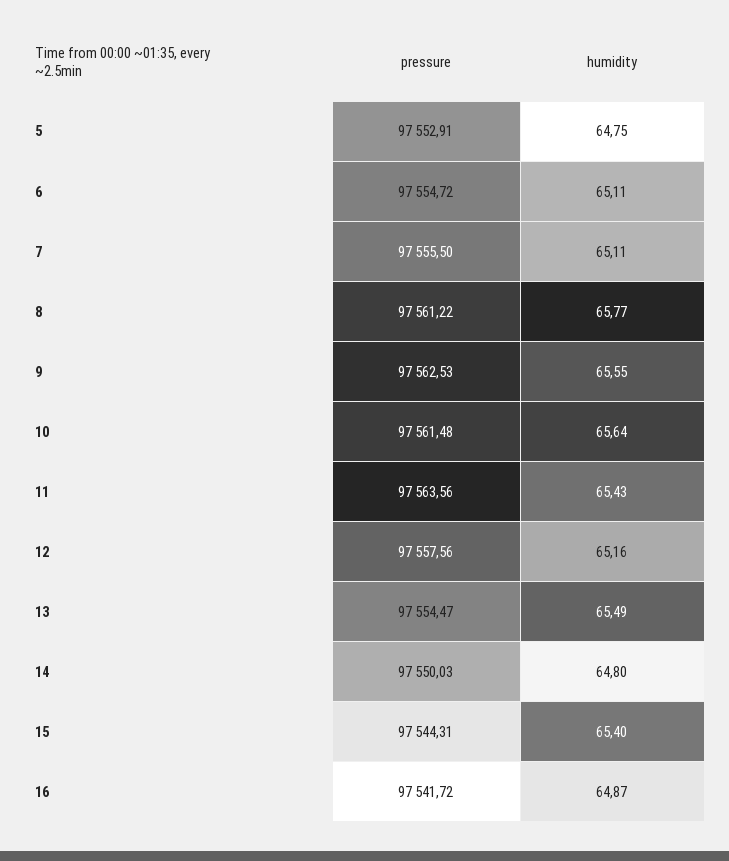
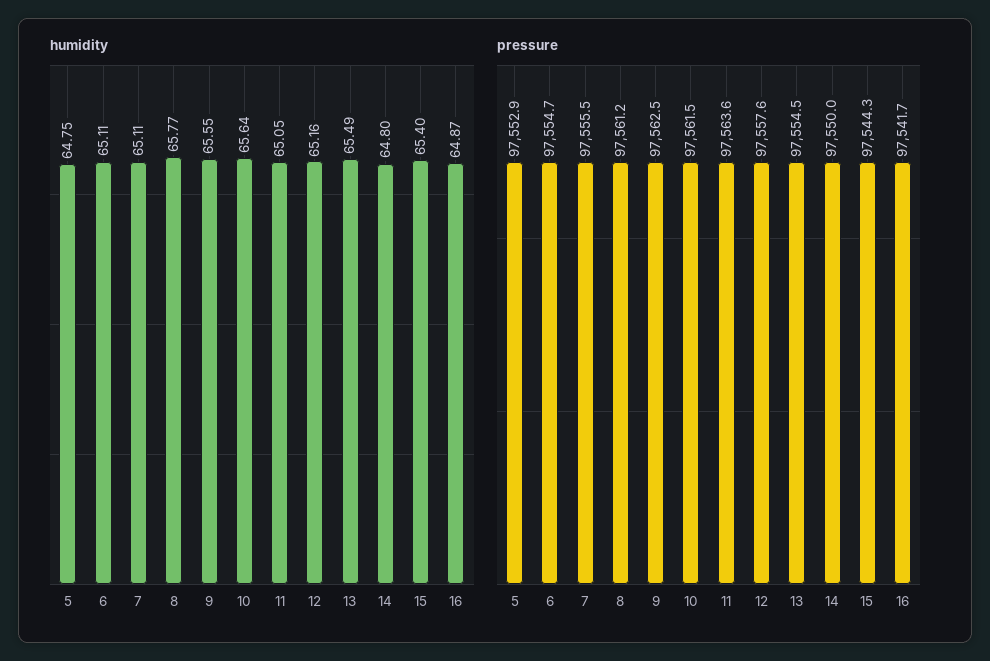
  {
    "pressure": {
      "5": 97552.91,
      "6": 97554.72,
      "7": 97555.5,
      "8": 97561.22,
      "9": 97562.53,
      "10": 97561.48,
      "11": 97563.56,
      "12": 97557.56,
      "13": 97554.47,
      "14": 97550.03,
      "15": 97544.31,
      "16": 97541.72
    },
    "humidity": {
      "5": 64.75,
      "6": 65.11,
      "7": 65.11,
      "8": 65.77,
      "9": 65.55,
      "10": 65.64,
-     "11": 65.43,
+     "11": 65.05,
      "12": 65.16,
      "13": 65.49,
      "14": 64.8,
      "15": 65.4,
      "16": 64.87
    }
  }

